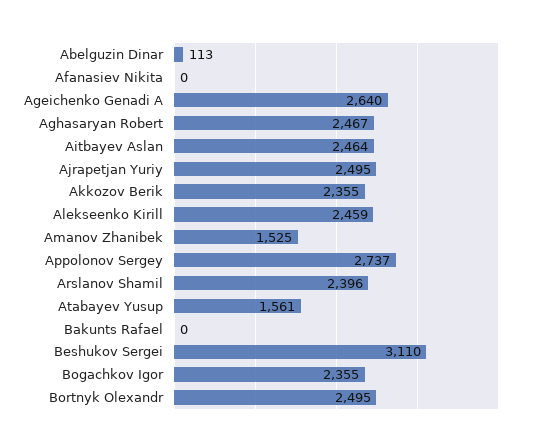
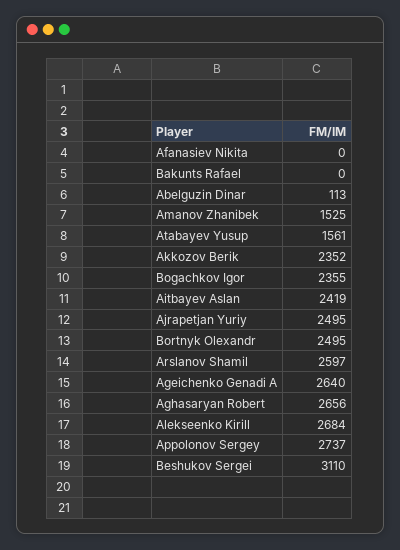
  {
    "Abelguzin Dinar": 113,
    "Afanasiev Nikita": 0,
    "Ageichenko Genadi A": 2640,
-   "Aghasaryan Robert": 2467,
+   "Aghasaryan Robert": 2656,
-   "Aitbayev Aslan": 2464,
+   "Aitbayev Aslan": 2419,
    "Ajrapetjan Yuriy": 2495,
-   "Akkozov Berik": 2355,
+   "Akkozov Berik": 2352,
-   "Alekseenko Kirill": 2459,
+   "Alekseenko Kirill": 2684,
    "Amanov Zhanibek": 1525,
    "Appolonov Sergey": 2737,
-   "Arslanov Shamil": 2396,
+   "Arslanov Shamil": 2597,
    "Atabayev Yusup": 1561,
    "Bakunts Rafael": 0,
    "Beshukov Sergei": 3110,
    "Bogachkov Igor": 2355,
    "Bortnyk Olexandr": 2495
  }

